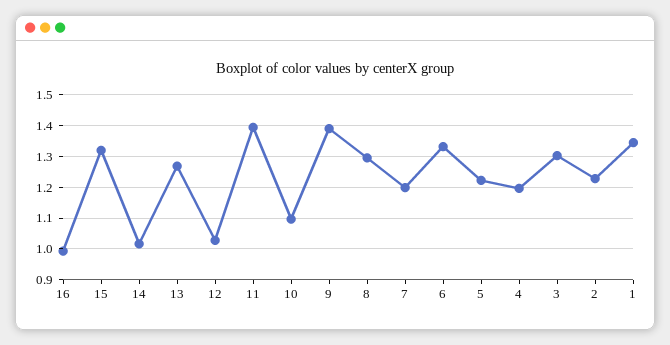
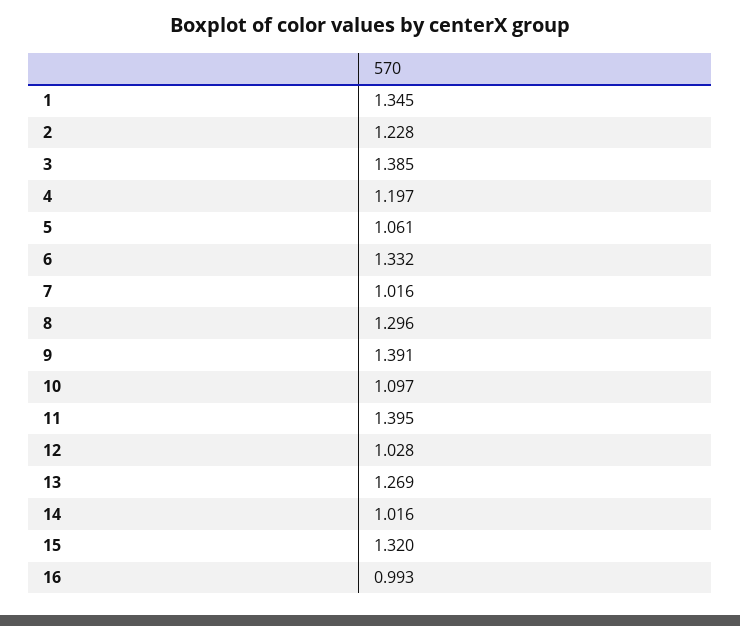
  {
    "16": 0.993,
    "15": 1.32,
    "14": 1.016,
    "13": 1.269,
    "12": 1.028,
    "11": 1.395,
    "10": 1.097,
    "9": 1.391,
    "8": 1.296,
-   "7": 1.2,
+   "7": 1.016,
    "6": 1.332,
-   "5": 1.22,
+   "5": 1.061,
    "4": 1.197,
-   "3": 1.3,
+   "3": 1.385,
    "2": 1.228,
    "1": 1.345
  }

